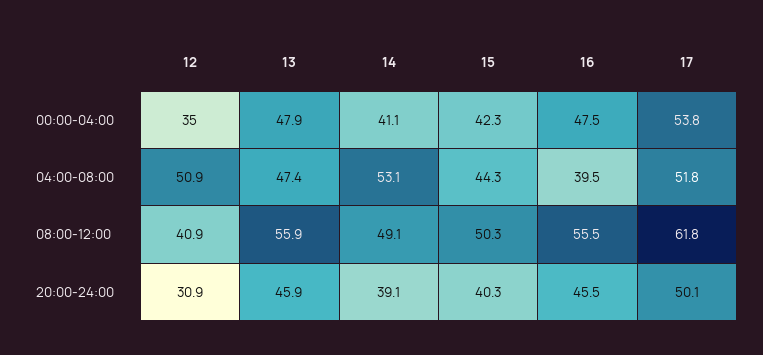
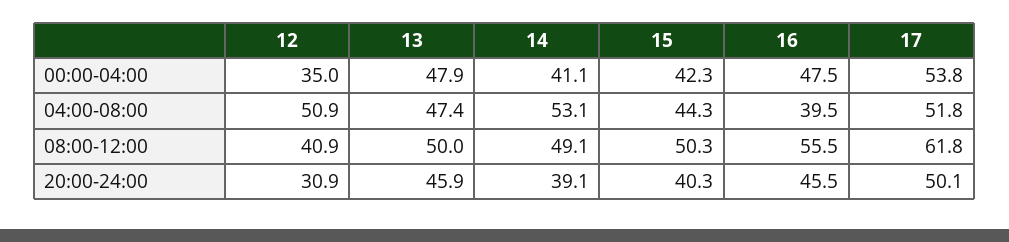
  {
    "12": {
      "00:00-04:00": 35,
      "04:00-08:00": 50.9,
      "08:00-12:00": 40.9,
      "20:00-24:00": 30.9
    },
    "13": {
      "00:00-04:00": 47.9,
      "04:00-08:00": 47.4,
-     "08:00-12:00": 55.9,
+     "08:00-12:00": 50,
      "20:00-24:00": 45.9
    },
    "14": {
      "00:00-04:00": 41.1,
      "04:00-08:00": 53.1,
      "08:00-12:00": 49.1,
      "20:00-24:00": 39.1
    },
    "15": {
      "00:00-04:00": 42.3,
      "04:00-08:00": 44.3,
      "08:00-12:00": 50.3,
      "20:00-24:00": 40.3
    },
    "16": {
      "00:00-04:00": 47.5,
      "04:00-08:00": 39.5,
      "08:00-12:00": 55.5,
      "20:00-24:00": 45.5
    },
    "17": {
      "00:00-04:00": 53.8,
      "04:00-08:00": 51.8,
      "08:00-12:00": 61.8,
      "20:00-24:00": 50.1
    }
  }

